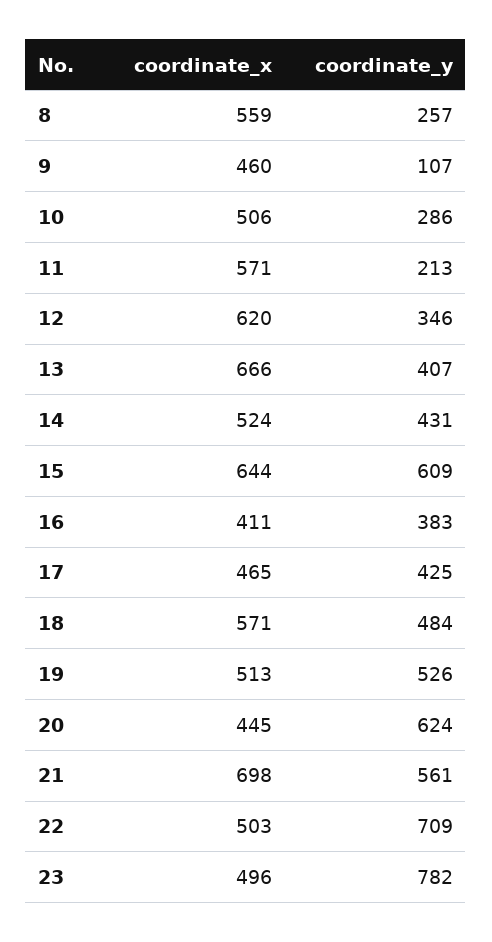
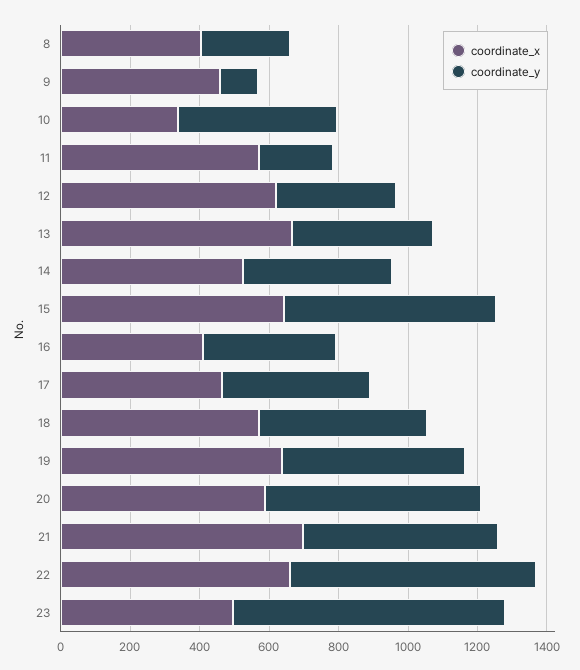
  {
    "coordinate_x": {
-     "8": 559,
+     "8": 400,
      "9": 460,
-     "10": 506,
+     "10": 350,
      "11": 571,
      "12": 620,
      "13": 666,
      "14": 524,
      "15": 644,
      "16": 411,
      "17": 465,
      "18": 571,
-     "19": 513,
+     "19": 650,
-     "20": 445,
+     "20": 600,
      "21": 698,
-     "22": 503,
+     "22": 650,
      "23": 496
    },
    "coordinate_y": {
      "8": 257,
      "9": 107,
-     "10": 286,
+     "10": 450,
      "11": 213,
      "12": 346,
      "13": 407,
      "14": 431,
      "15": 609,
      "16": 383,
      "17": 425,
      "18": 484,
      "19": 526,
      "20": 624,
      "21": 561,
      "22": 709,
      "23": 782
    }
  }

